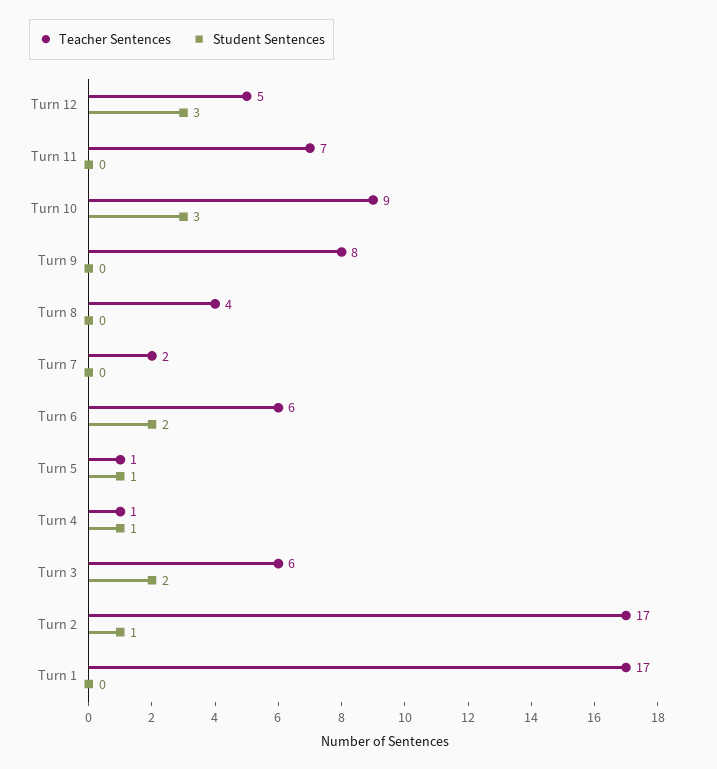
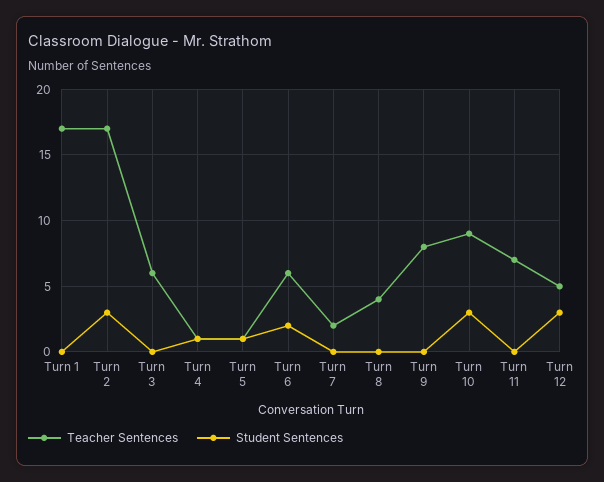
  {
    "Teacher Sentences": {
      "Turn 12": 5,
      "Turn 11": 7,
      "Turn 10": 9,
      "Turn 9": 8,
      "Turn 8": 4,
      "Turn 7": 2,
      "Turn 6": 6,
      "Turn 5": 1,
      "Turn 4": 1,
      "Turn 3": 6,
      "Turn 2": 17,
      "Turn 1": 17
    },
    "Student Sentences": {
      "Turn 12": 3,
      "Turn 11": 0,
      "Turn 10": 3,
      "Turn 9": 0,
      "Turn 8": 0,
      "Turn 7": 0,
      "Turn 6": 2,
      "Turn 5": 1,
      "Turn 4": 1,
-     "Turn 3": 2,
+     "Turn 3": 0,
-     "Turn 2": 1,
+     "Turn 2": 3,
      "Turn 1": 0
    }
  }

